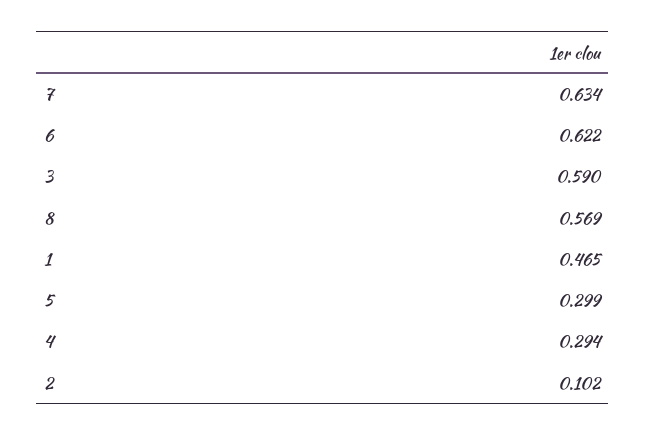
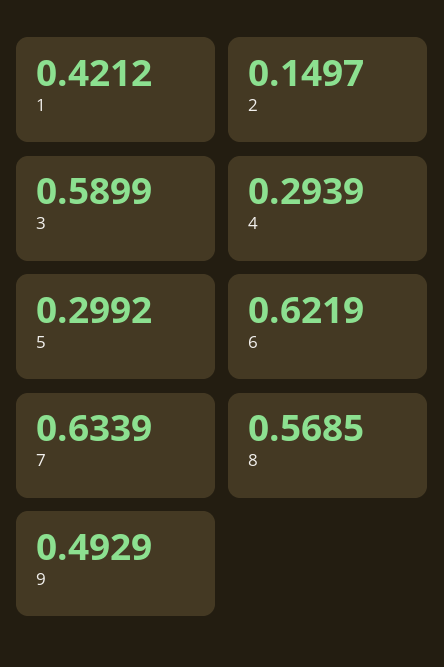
  {
    "7": 0.6339,
    "6": 0.6219,
    "3": 0.5899,
    "8": 0.5685,
-   "1": 0.465,
+   "1": 0.4212,
    "5": 0.2992,
    "4": 0.2939,
-   "2": 0.102
+   "2": 0.1497,
+   "9": 0.4929
  }

